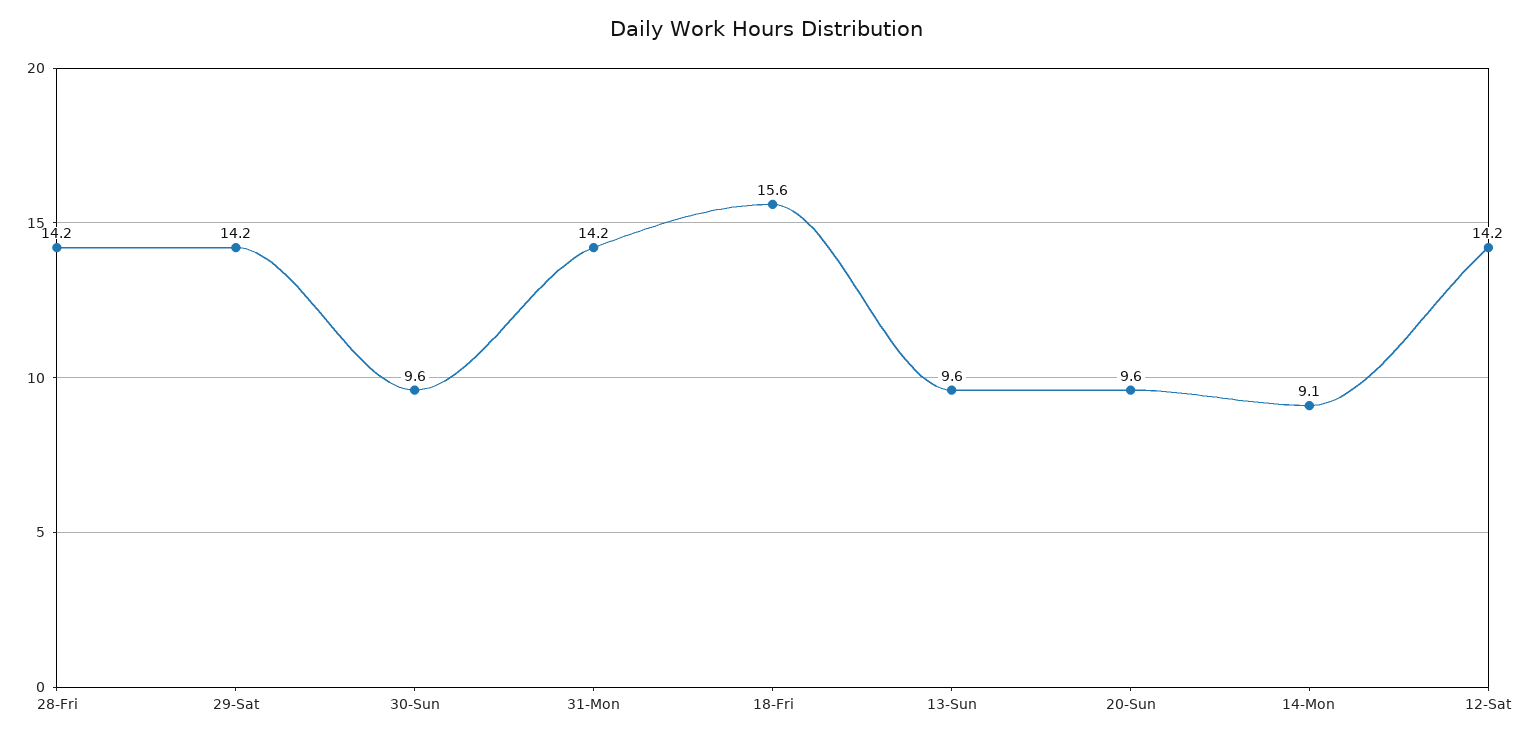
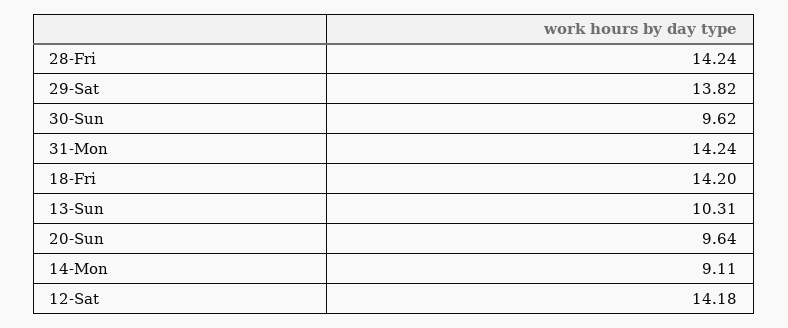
  {
    "28-Fri": 14.24,
-   "29-Sat": 14.2,
+   "29-Sat": 13.82,
    "30-Sun": 9.62,
    "31-Mon": 14.24,
-   "18-Fri": 15.6,
+   "18-Fri": 14.2,
-   "13-Sun": 9.6,
+   "13-Sun": 10.31,
    "20-Sun": 9.64,
    "14-Mon": 9.11,
    "12-Sat": 14.18
  }

